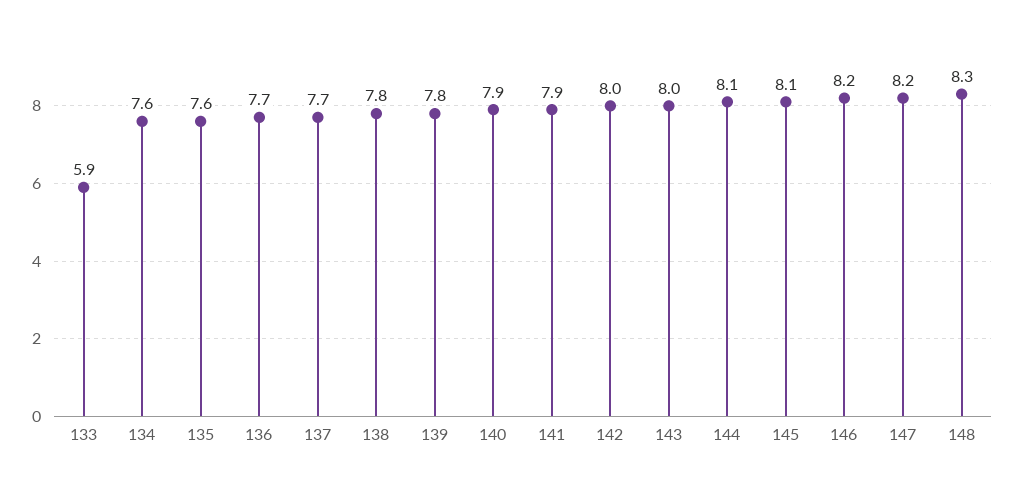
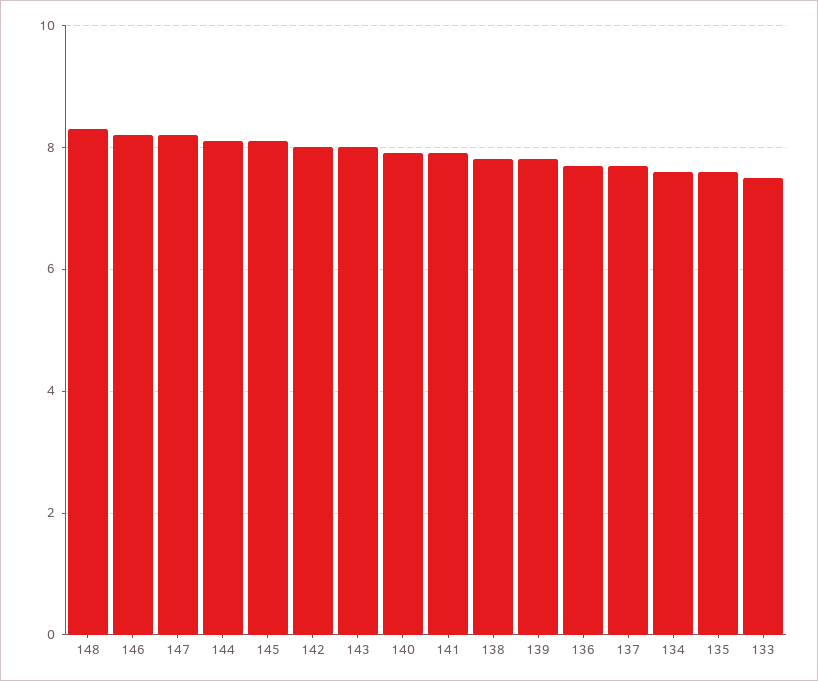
  {
-   "133": 5.9,
+   "133": 7.5,
    "134": 7.6,
    "135": 7.6,
    "136": 7.7,
    "137": 7.7,
    "138": 7.8,
    "139": 7.8,
    "140": 7.9,
    "141": 7.9,
    "142": 8,
    "143": 8,
    "144": 8.1,
    "145": 8.1,
    "146": 8.2,
    "147": 8.2,
    "148": 8.3
  }

